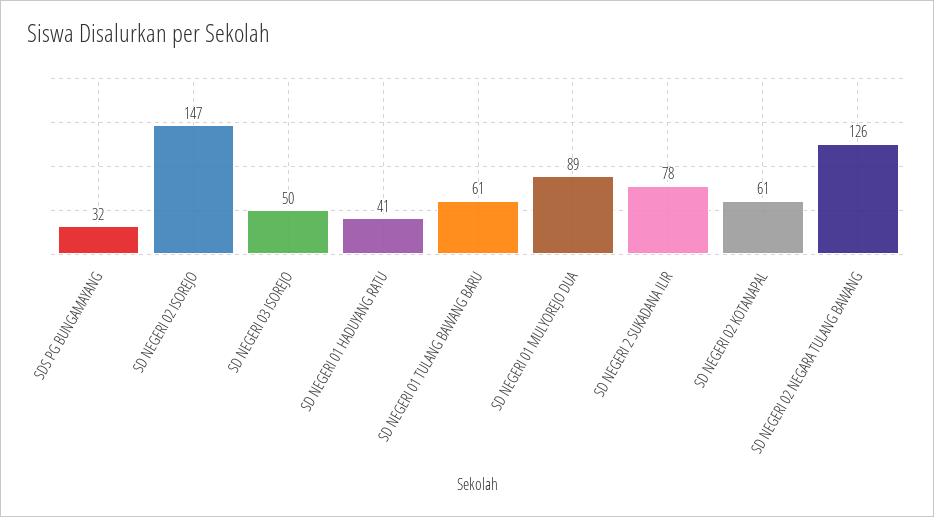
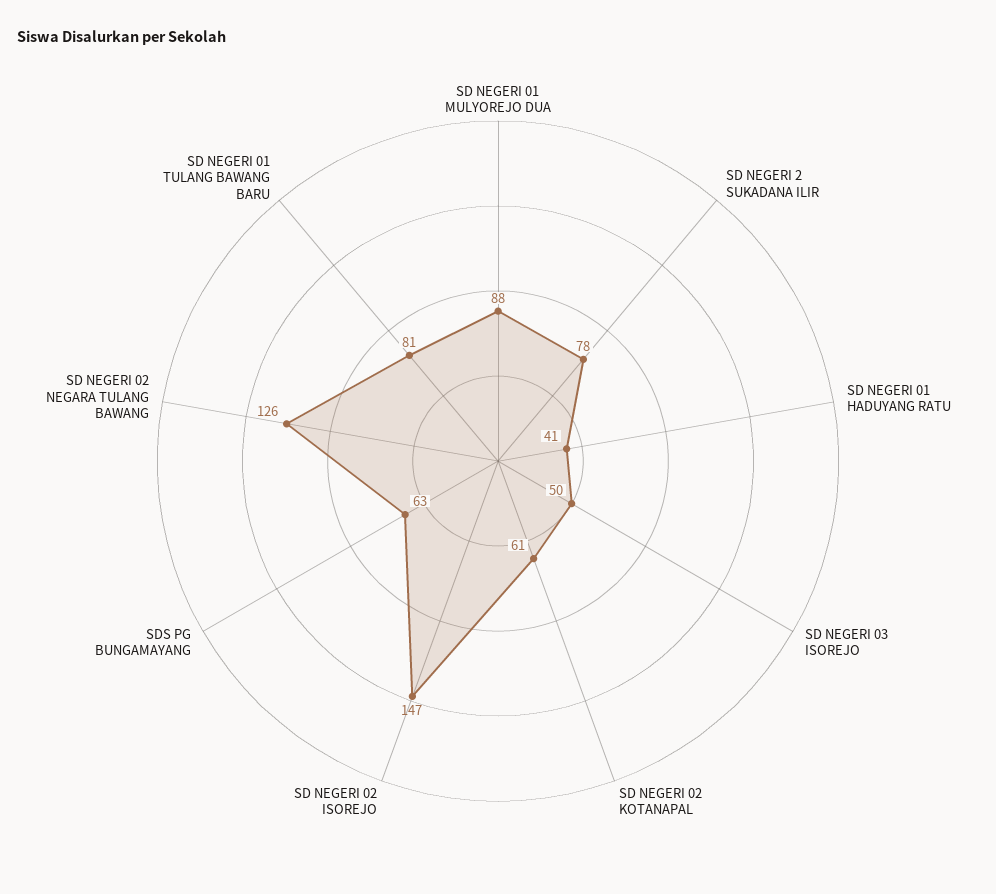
  {
-   "SDS PG BUNGAMAYANG": 32,
+   "SDS PG BUNGAMAYANG": 63,
    "SD NEGERI 02 ISOREJO": 147,
    "SD NEGERI 03 ISOREJO": 50,
    "SD NEGERI 01 HADUYANG RATU": 41,
-   "SD NEGERI 01 TULANG BAWANG BARU": 61,
+   "SD NEGERI 01 TULANG BAWANG BARU": 81,
-   "SD NEGERI 01 MULYOREJO DUA": 89,
+   "SD NEGERI 01 MULYOREJO DUA": 88,
    "SD NEGERI 2 SUKADANA ILIR": 78,
    "SD NEGERI 02 KOTANAPAL": 61,
    "SD NEGERI 02 NEGARA TULANG BAWANG": 126
  }

